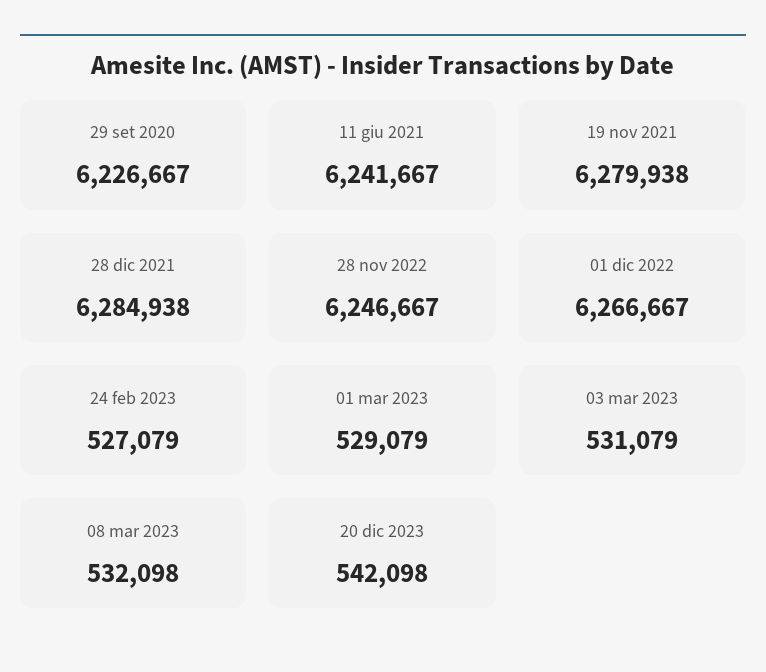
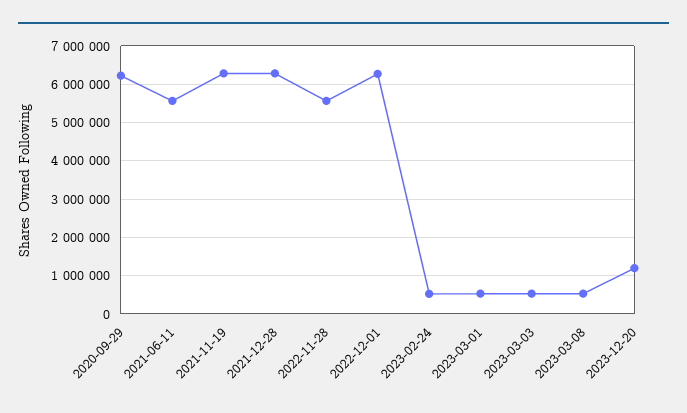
  {
    "29 set 2020": 6226667,
-   "11 giu 2021": 6241667,
+   "11 giu 2021": 5600000,
    "19 nov 2021": 6279938,
    "28 dic 2021": 6284938,
-   "28 nov 2022": 6246667,
+   "28 nov 2022": 5600000,
    "01 dic 2022": 6266667,
    "24 feb 2023": 527079,
    "01 mar 2023": 529079,
    "03 mar 2023": 531079,
    "08 mar 2023": 532098,
-   "20 dic 2023": 542098
+   "20 dic 2023": 1200000
  }

